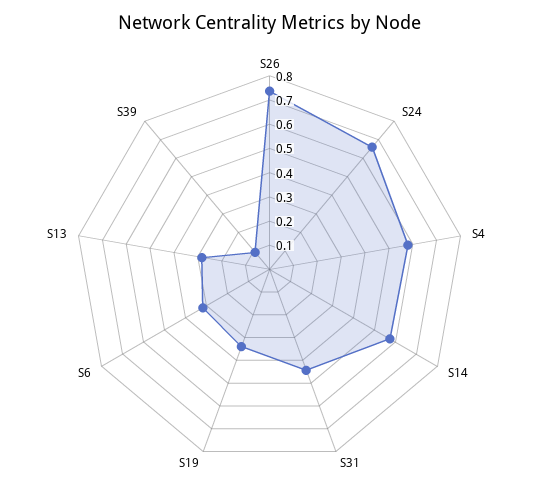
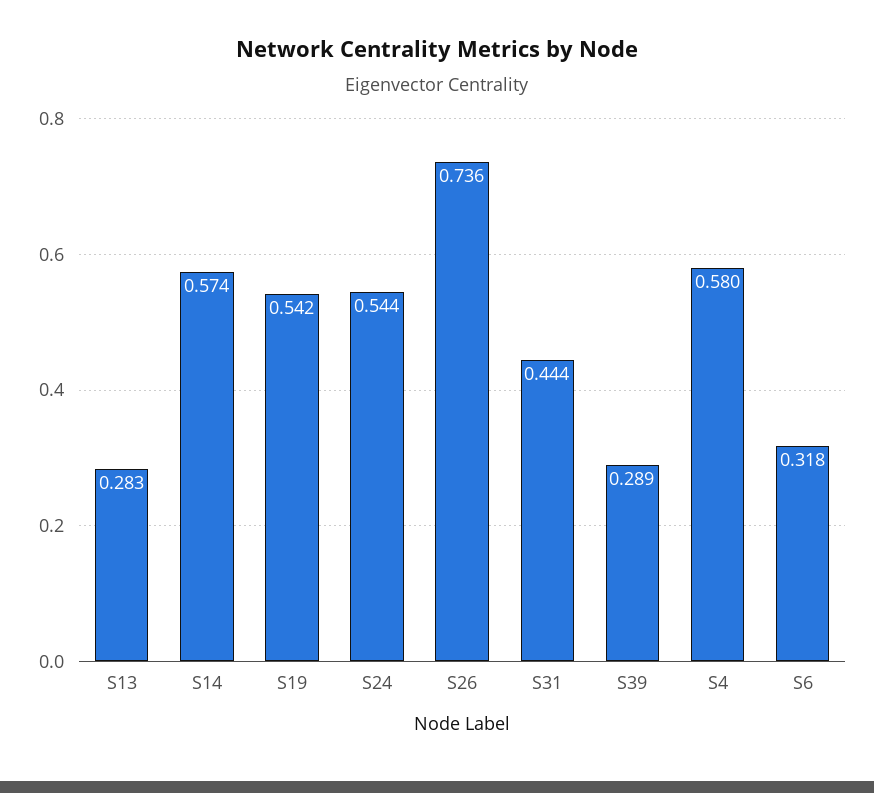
  {
    "S26": 0.736,
-   "S24": 0.65,
+   "S24": 0.544,
    "S4": 0.58,
    "S14": 0.574,
    "S31": 0.444,
-   "S19": 0.35,
+   "S19": 0.542,
    "S6": 0.318,
    "S13": 0.283,
-   "S39": 0.1
+   "S39": 0.289
  }

